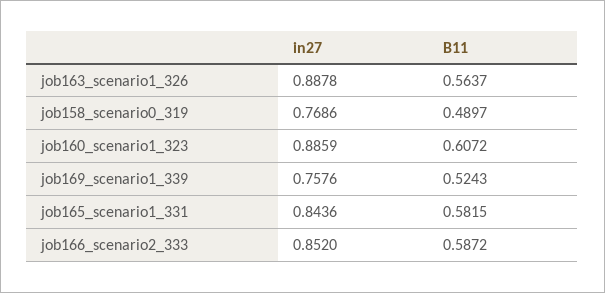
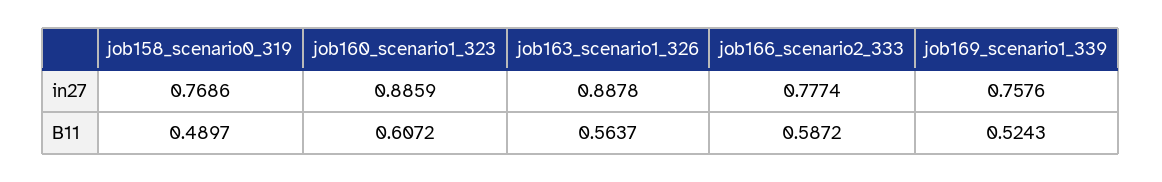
  {
    "in27": {
      "job163_scenario1_326": 0.8878,
      "job158_scenario0_319": 0.7686,
      "job160_scenario1_323": 0.8859,
      "job169_scenario1_339": 0.7576,
-     "job165_scenario1_331": 0.8436,
-     "job166_scenario2_333": 0.852
+     "job166_scenario2_333": 0.7774
    },
    "B11": {
      "job163_scenario1_326": 0.5637,
      "job158_scenario0_319": 0.4897,
      "job160_scenario1_323": 0.6072,
      "job169_scenario1_339": 0.5243,
-     "job165_scenario1_331": 0.5815,
      "job166_scenario2_333": 0.5872
    }
  }

